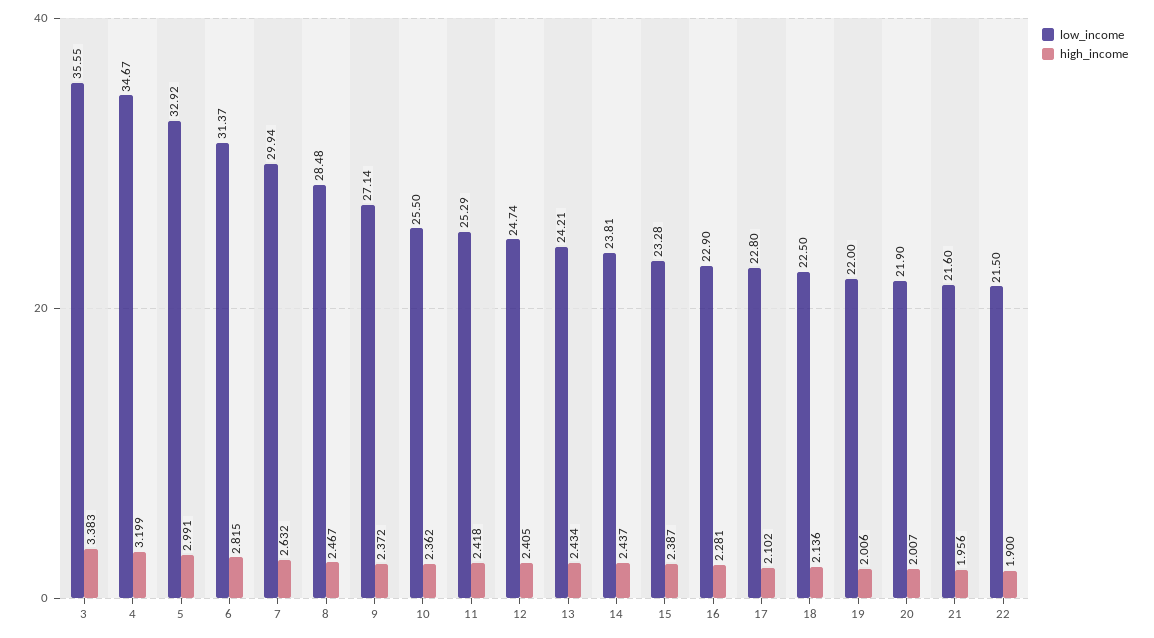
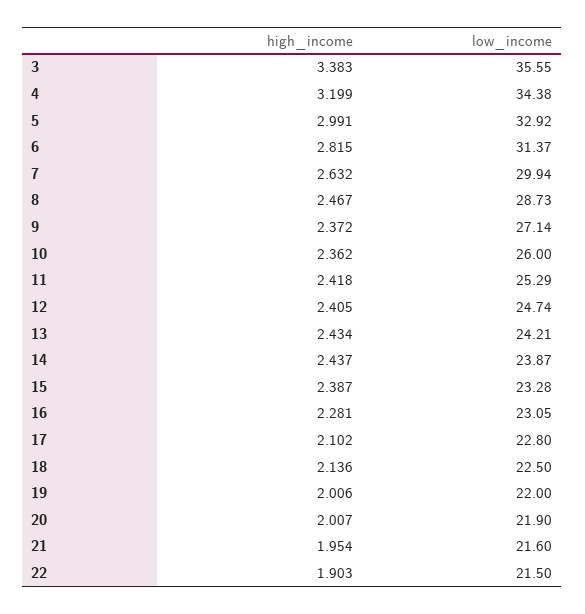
  {
    "low_income": {
      "3": 35.55,
-     "4": 34.67,
+     "4": 34.38,
      "5": 32.92,
      "6": 31.37,
      "7": 29.94,
-     "8": 28.48,
+     "8": 28.73,
      "9": 27.14,
-     "10": 25.5,
+     "10": 26,
      "11": 25.29,
      "12": 24.74,
      "13": 24.21,
-     "14": 23.81,
+     "14": 23.87,
      "15": 23.28,
-     "16": 22.9,
+     "16": 23.05,
      "17": 22.8,
      "18": 22.5,
      "19": 22,
      "20": 21.9,
      "21": 21.6,
      "22": 21.5
    },
    "high_income": {
      "3": 3.383,
      "4": 3.199,
      "5": 2.991,
      "6": 2.815,
      "7": 2.632,
      "8": 2.467,
      "9": 2.372,
      "10": 2.362,
      "11": 2.418,
      "12": 2.405,
      "13": 2.434,
      "14": 2.437,
      "15": 2.387,
      "16": 2.281,
      "17": 2.102,
      "18": 2.136,
      "19": 2.006,
      "20": 2.007,
-     "21": 1.956,
+     "21": 1.954,
-     "22": 1.9
+     "22": 1.903
    }
  }

